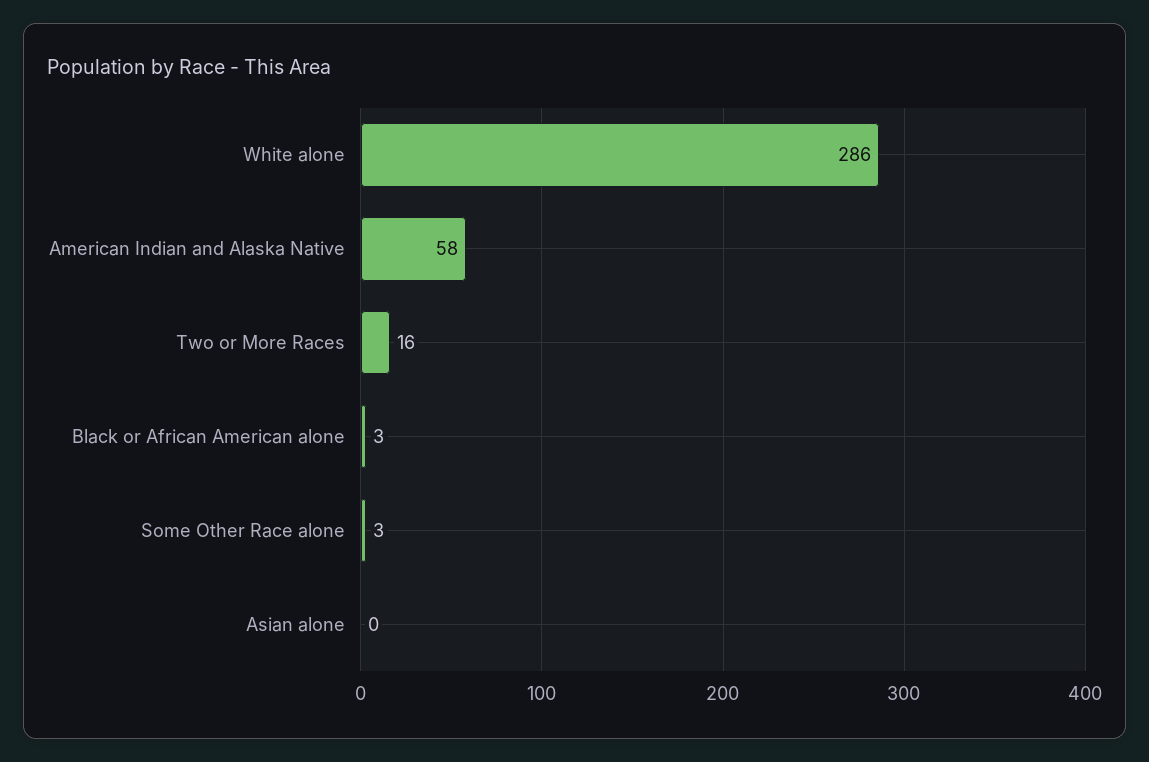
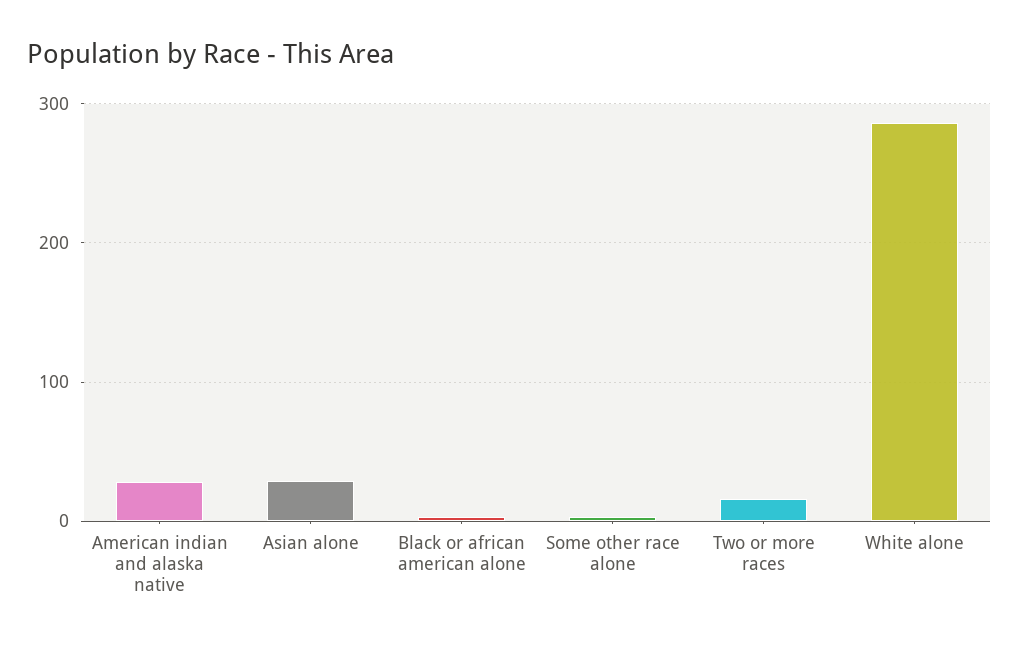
  {
    "White alone": 286,
-   "American Indian and Alaska Native": 58,
+   "American Indian and Alaska Native": 30,
    "Two or More Races": 16,
    "Black or African American alone": 3,
    "Some Other Race alone": 3,
-   "Asian alone": 0
+   "Asian alone": 30
  }

